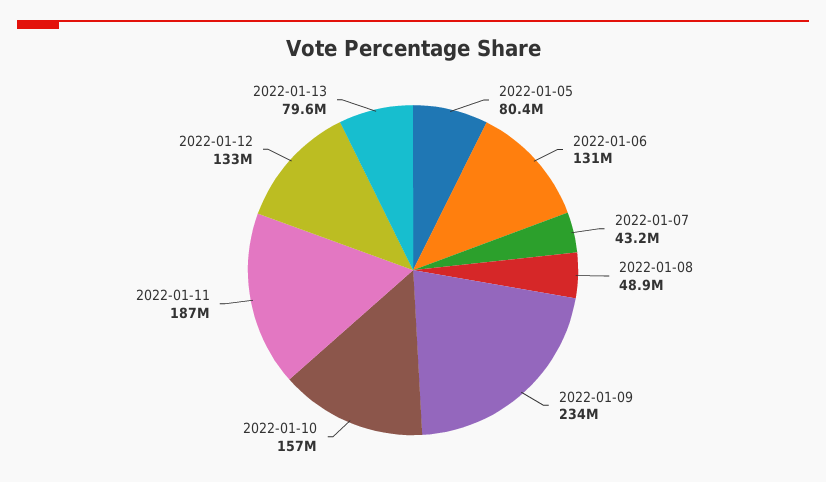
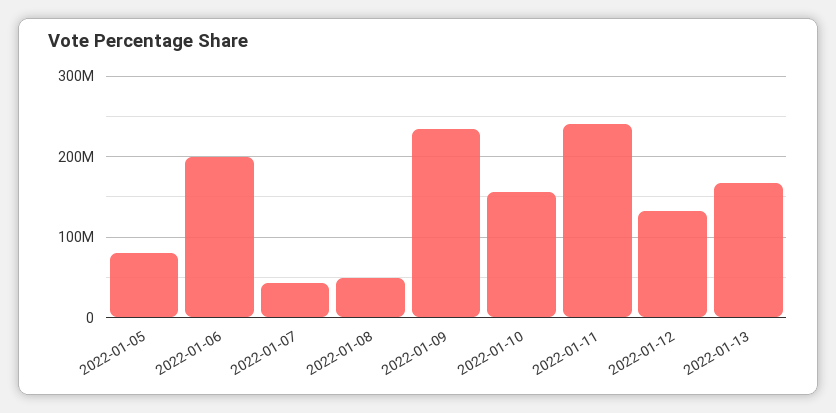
  {
    "2022-01-05": 80400000,
-   "2022-01-06": 131000000,
+   "2022-01-06": 200000000,
    "2022-01-07": 43200000,
    "2022-01-08": 48900000,
    "2022-01-09": 234000000,
    "2022-01-10": 157000000,
-   "2022-01-11": 187000000,
+   "2022-01-11": 240000000,
    "2022-01-12": 133000000,
-   "2022-01-13": 79600000
+   "2022-01-13": 170000000
  }

